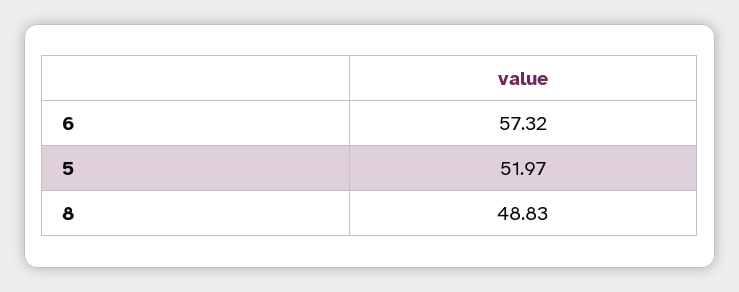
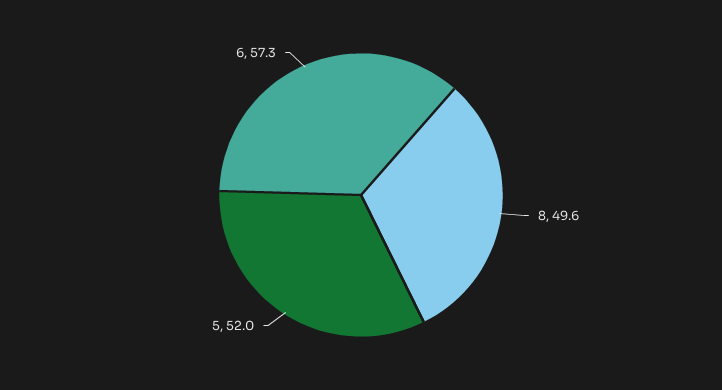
  {
    "6": 57.32,
    "5": 51.97,
-   "8": 48.83
+   "8": 49.6
  }

